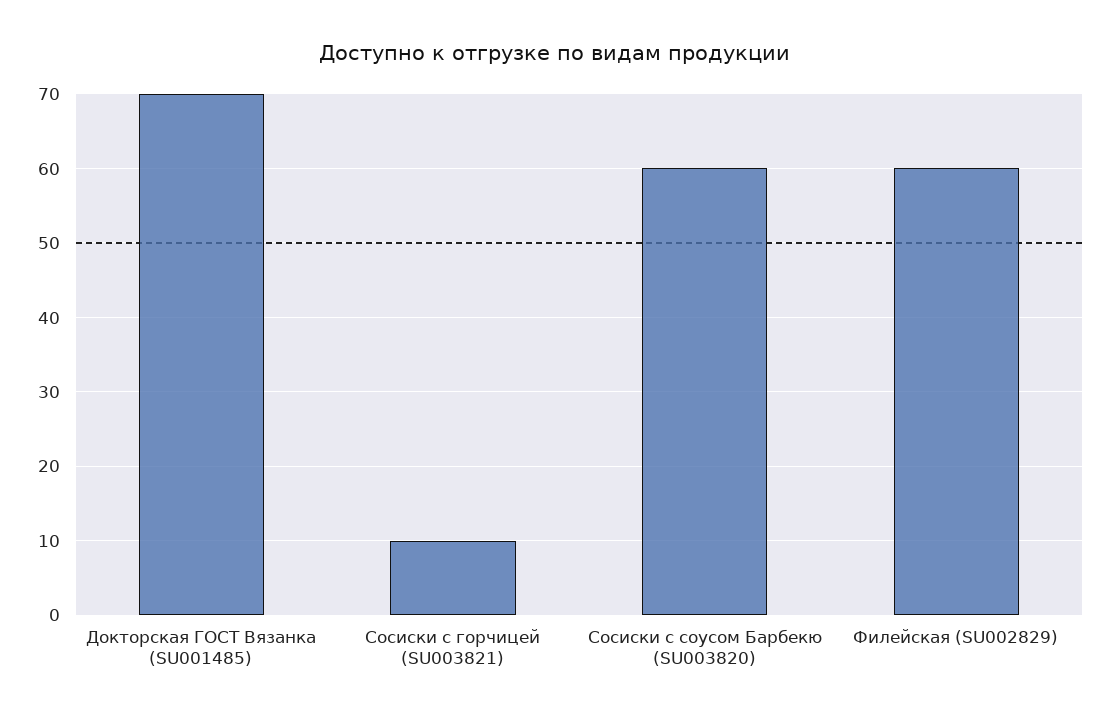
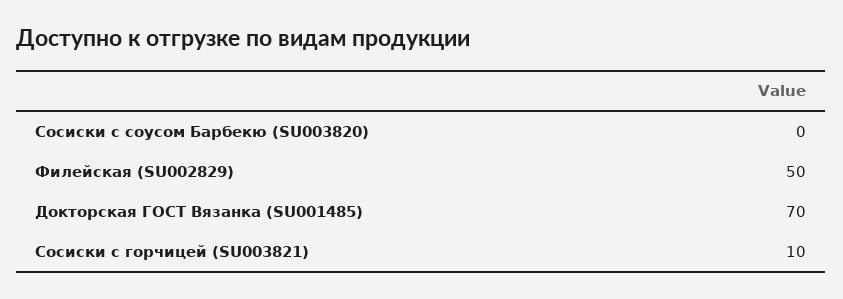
  {
    "Докторская ГОСТ Вязанка (SU001485)": 70,
    "Сосиски с горчицей (SU003821)": 10,
-   "Сосиски с соусом Барбекю (SU003820)": 60,
+   "Сосиски с соусом Барбекю (SU003820)": 0,
-   "Филейская (SU002829)": 60
+   "Филейская (SU002829)": 50
  }

